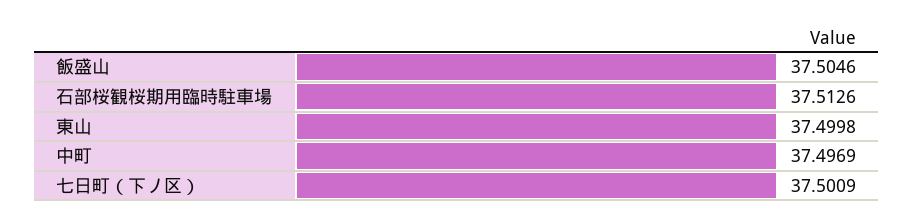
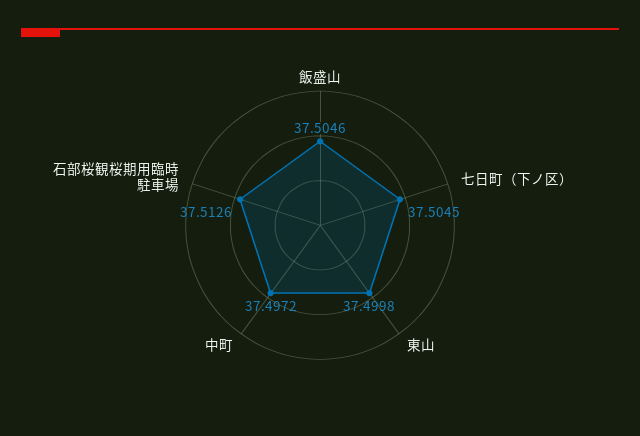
  {
    "飯盛山": 37.5046,
    "石部桜観桜期用臨時駐車場": 37.5126,
    "東山": 37.4998,
-   "中町": 37.4969,
+   "中町": 37.4972,
-   "七日町（下ノ区）": 37.5009
+   "七日町（下ノ区）": 37.5045
  }

